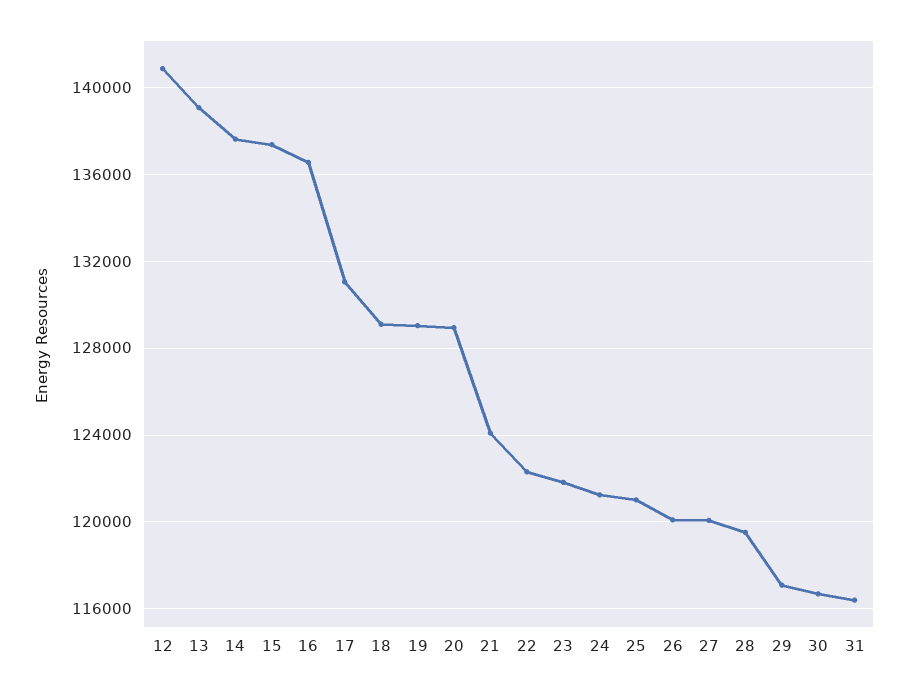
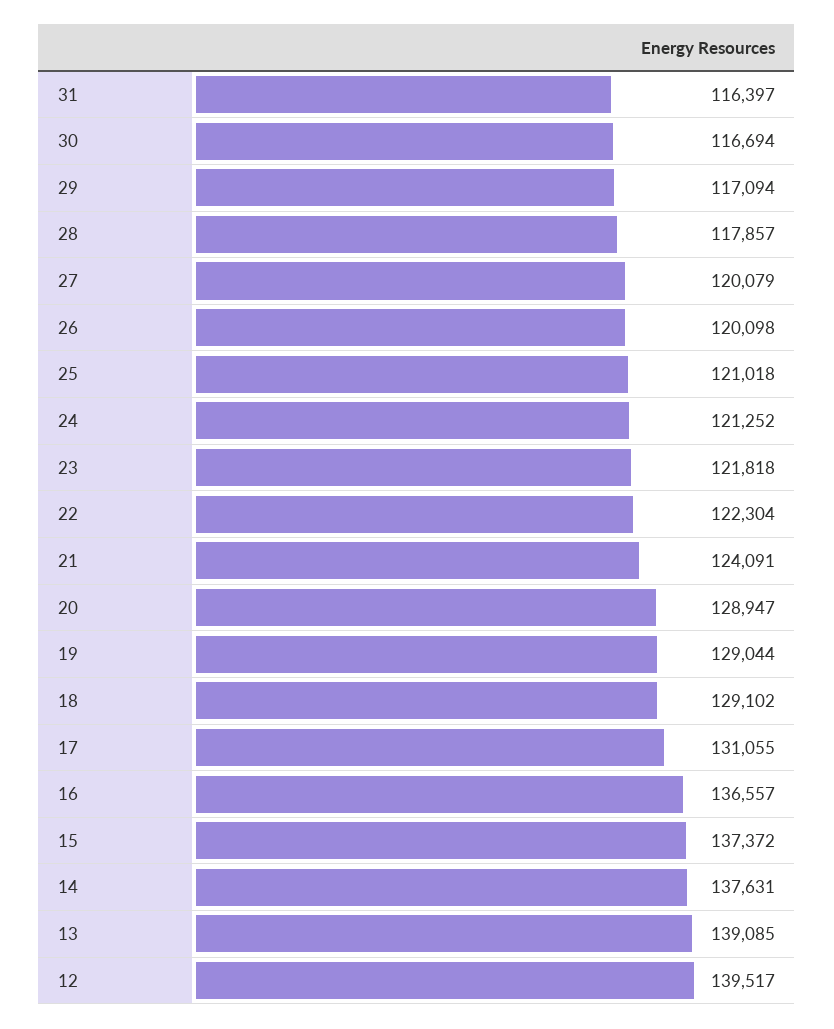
  {
-   "12": 141000,
+   "12": 139517,
    "13": 139085,
    "14": 137631,
    "15": 137372,
    "16": 136557,
    "17": 131055,
    "18": 129102,
    "19": 129044,
    "20": 128947,
    "21": 124091,
    "22": 122304,
    "23": 121818,
    "24": 121252,
    "25": 121018,
    "26": 120098,
    "27": 120079,
-   "28": 119500,
+   "28": 117857,
    "29": 117094,
    "30": 116694,
    "31": 116397
  }

